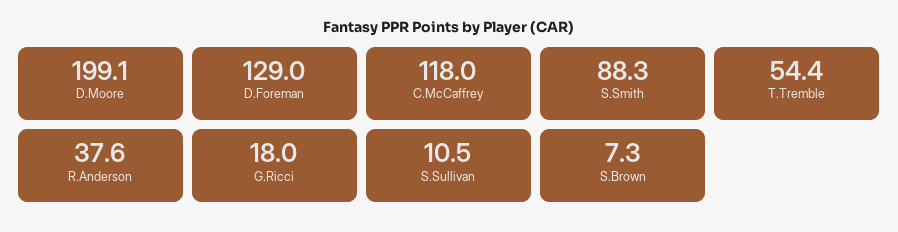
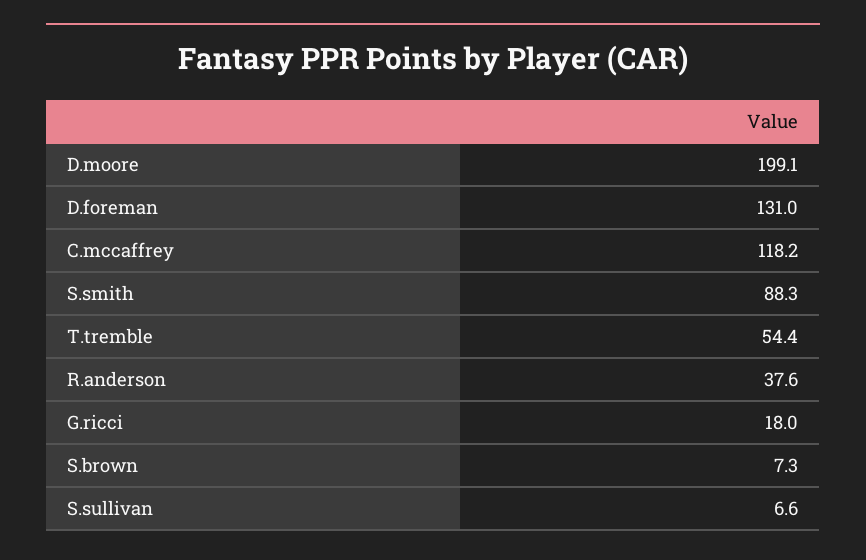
  {
    "D.Moore": 199.1,
-   "D.Foreman": 129,
+   "D.Foreman": 131,
-   "C.McCaffrey": 118,
+   "C.McCaffrey": 118.2,
    "S.Smith": 88.3,
    "T.Tremble": 54.4,
    "R.Anderson": 37.6,
    "G.Ricci": 18,
-   "S.Sullivan": 10.5,
+   "S.Sullivan": 6.6,
    "S.Brown": 7.3
  }

